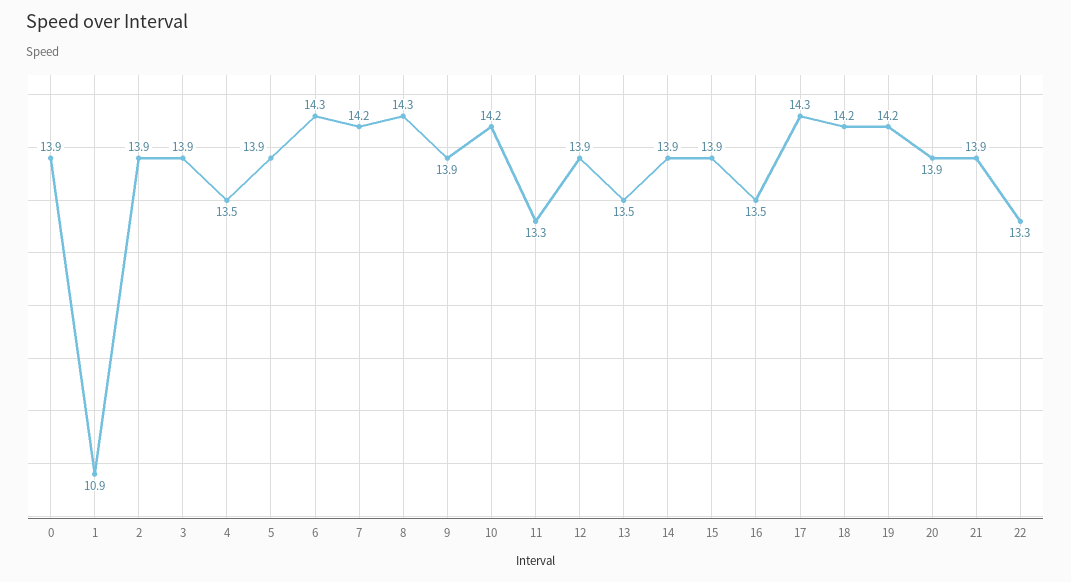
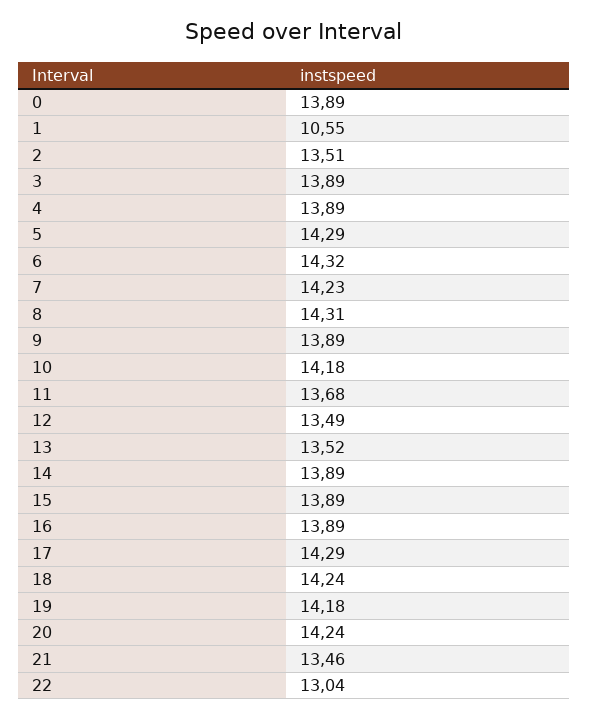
  {
    "0": 13.89,
-   "1": 10.9,
+   "1": 10.55,
-   "2": 13.9,
+   "2": 13.51,
    "3": 13.89,
-   "4": 13.5,
+   "4": 13.89,
-   "5": 13.9,
+   "5": 14.29,
    "6": 14.32,
    "7": 14.23,
    "8": 14.31,
    "9": 13.89,
    "10": 14.18,
-   "11": 13.3,
+   "11": 13.68,
-   "12": 13.9,
+   "12": 13.49,
    "13": 13.52,
    "14": 13.89,
    "15": 13.89,
-   "16": 13.5,
+   "16": 13.89,
    "17": 14.29,
    "18": 14.24,
    "19": 14.18,
-   "20": 13.9,
+   "20": 14.24,
-   "21": 13.9,
+   "21": 13.46,
-   "22": 13.3
+   "22": 13.04
  }

